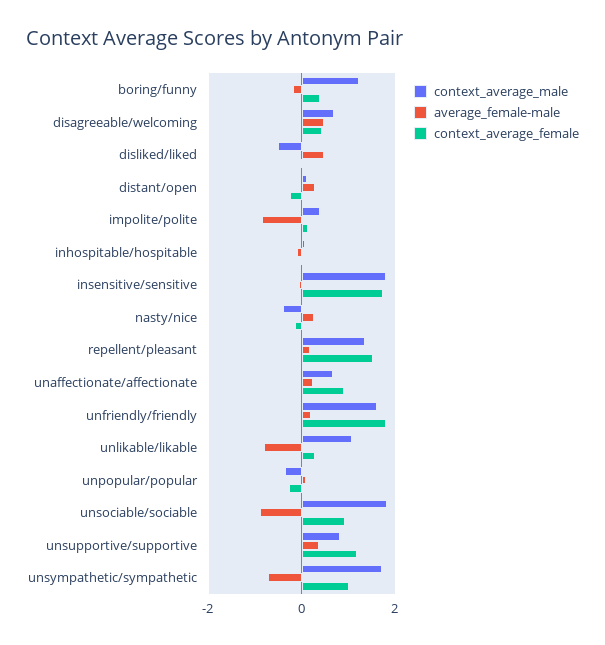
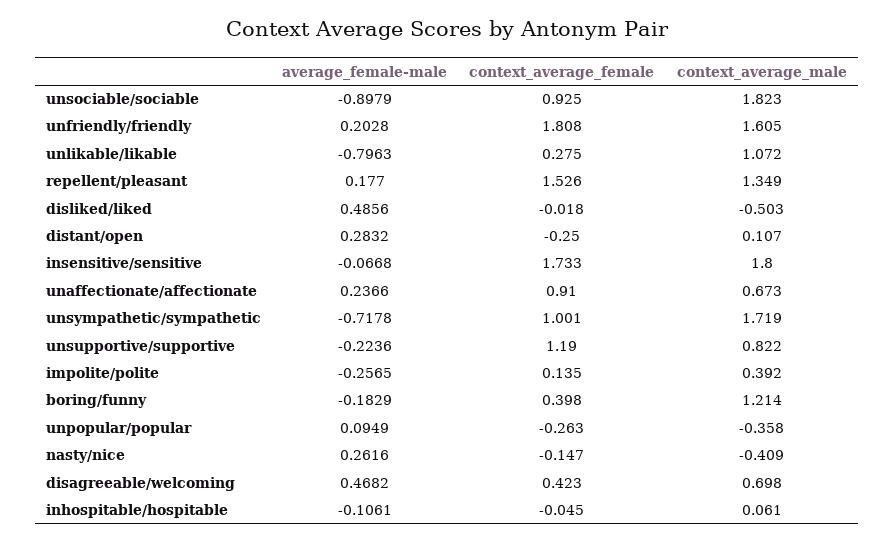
  {
    "context_average_male": {
      "boring/funny": 1.214,
      "disagreeable/welcoming": 0.698,
      "disliked/liked": -0.503,
      "distant/open": 0.107,
      "impolite/polite": 0.392,
      "inhospitable/hospitable": 0.061,
      "insensitive/sensitive": 1.8,
      "nasty/nice": -0.409,
      "repellent/pleasant": 1.349,
      "unaffectionate/affectionate": 0.673,
      "unfriendly/friendly": 1.605,
      "unlikable/likable": 1.072,
      "unpopular/popular": -0.358,
      "unsociable/sociable": 1.823,
      "unsupportive/supportive": 0.822,
      "unsympathetic/sympathetic": 1.719
    },
    "average_female-male": {
      "boring/funny": -0.1829,
      "disagreeable/welcoming": 0.4682,
      "disliked/liked": 0.4856,
      "distant/open": 0.2832,
-     "impolite/polite": -0.8,
+     "impolite/polite": -0.2565,
      "inhospitable/hospitable": -0.1061,
      "insensitive/sensitive": -0.0668,
      "nasty/nice": 0.2616,
      "repellent/pleasant": 0.177,
      "unaffectionate/affectionate": 0.2366,
      "unfriendly/friendly": 0.2028,
      "unlikable/likable": -0.7963,
      "unpopular/popular": 0.0949,
      "unsociable/sociable": -0.8979,
-     "unsupportive/supportive": 0.4,
+     "unsupportive/supportive": -0.2236,
      "unsympathetic/sympathetic": -0.7178
    },
    "context_average_female": {
      "boring/funny": 0.398,
      "disagreeable/welcoming": 0.423,
      "disliked/liked": -0.018,
      "distant/open": -0.25,
      "impolite/polite": 0.135,
      "inhospitable/hospitable": -0.045,
      "insensitive/sensitive": 1.733,
      "nasty/nice": -0.147,
      "repellent/pleasant": 1.526,
      "unaffectionate/affectionate": 0.91,
      "unfriendly/friendly": 1.808,
      "unlikable/likable": 0.275,
      "unpopular/popular": -0.263,
      "unsociable/sociable": 0.925,
      "unsupportive/supportive": 1.19,
      "unsympathetic/sympathetic": 1.001
    }
  }

